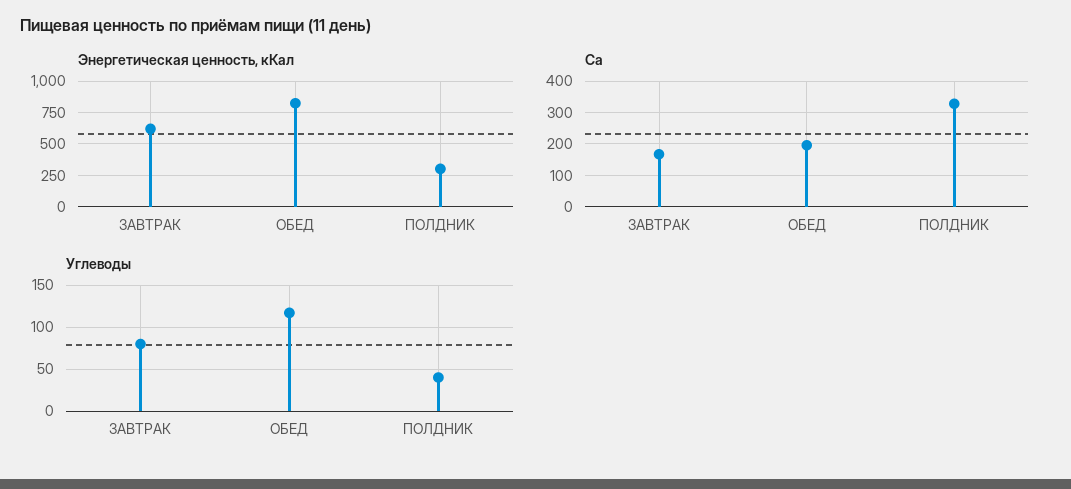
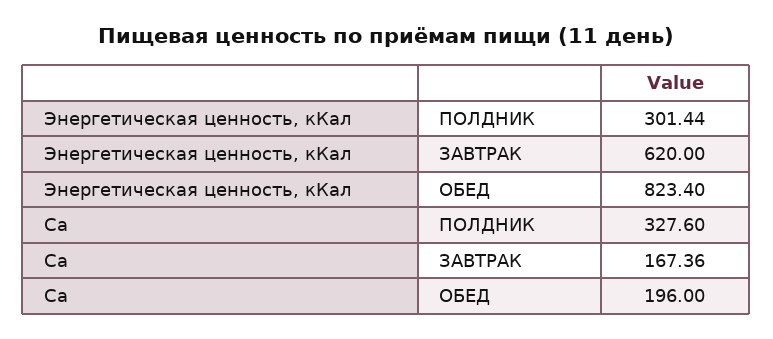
  {
    "Энергетическая ценность, кКал": {
      "ЗАВТРАК": 620,
      "ОБЕД": 823.4,
      "ПОЛДНИК": 301.44
    },
    "Са": {
      "ЗАВТРАК": 167.36,
      "ОБЕД": 196,
      "ПОЛДНИК": 327.6
-   },
+   }
-   "Углеводы": {
-     "ЗАВТРАК": 80,
-     "ОБЕД": 120,
-     "ПОЛДНИК": 40
-   }
  }

